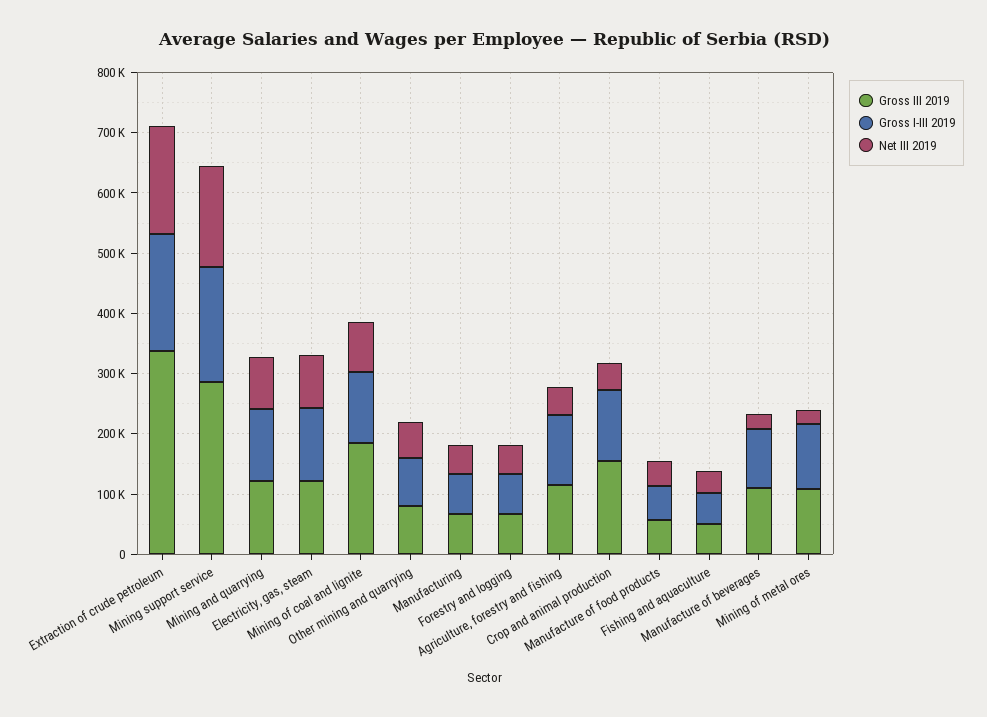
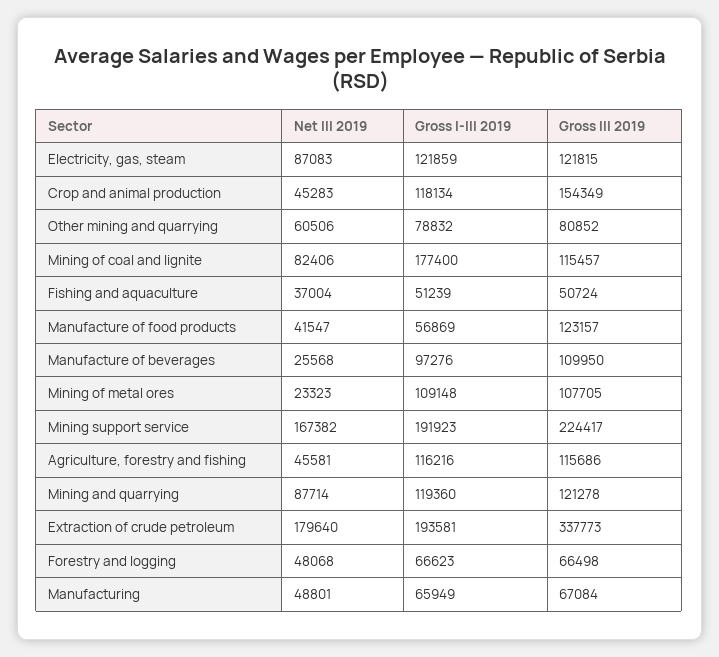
  {
    "Gross III 2019": {
      "Extraction of crude petroleum": 337773,
-     "Mining support service": 280000,
+     "Mining support service": 224417,
      "Mining and quarrying": 121278,
      "Electricity, gas, steam": 121815,
-     "Mining of coal and lignite": 180000,
+     "Mining of coal and lignite": 115457,
      "Other mining and quarrying": 80852,
      "Manufacturing": 67084,
      "Forestry and logging": 66498,
      "Agriculture, forestry and fishing": 115686,
      "Crop and animal production": 154349,
-     "Manufacture of food products": 60000,
+     "Manufacture of food products": 123157,
      "Fishing and aquaculture": 50724,
      "Manufacture of beverages": 109950,
      "Mining of metal ores": 107705
    },
    "Gross I-III 2019": {
      "Extraction of crude petroleum": 193581,
      "Mining support service": 191923,
      "Mining and quarrying": 119360,
      "Electricity, gas, steam": 121859,
-     "Mining of coal and lignite": 120000,
+     "Mining of coal and lignite": 177400,
      "Other mining and quarrying": 78832,
      "Manufacturing": 65949,
      "Forestry and logging": 66623,
      "Agriculture, forestry and fishing": 116216,
      "Crop and animal production": 118134,
      "Manufacture of food products": 56869,
      "Fishing and aquaculture": 51239,
      "Manufacture of beverages": 97276,
      "Mining of metal ores": 109148
    },
    "Net III 2019": {
      "Extraction of crude petroleum": 179640,
      "Mining support service": 167382,
      "Mining and quarrying": 87714,
      "Electricity, gas, steam": 87083,
      "Mining of coal and lignite": 82406,
      "Other mining and quarrying": 60506,
      "Manufacturing": 48801,
      "Forestry and logging": 48068,
      "Agriculture, forestry and fishing": 45581,
      "Crop and animal production": 45283,
      "Manufacture of food products": 41547,
      "Fishing and aquaculture": 37004,
      "Manufacture of beverages": 25568,
      "Mining of metal ores": 23323
    }
  }

